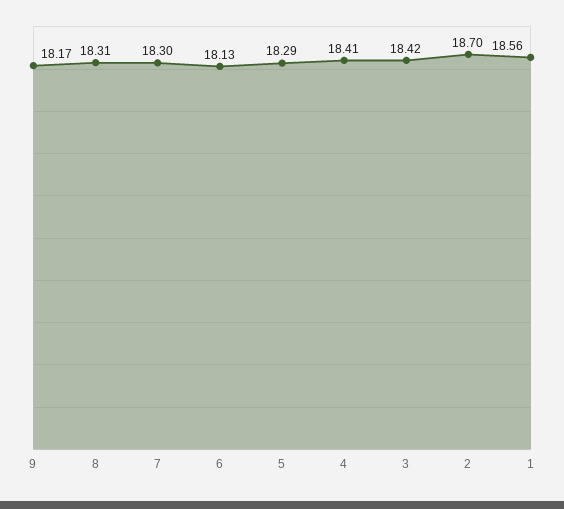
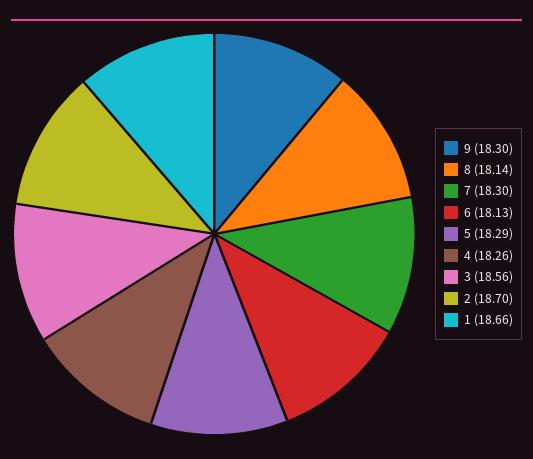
  {
-   "9": 18.17,
+   "9": 18.3,
-   "8": 18.31,
+   "8": 18.14,
    "7": 18.3,
    "6": 18.13,
    "5": 18.29,
-   "4": 18.41,
+   "4": 18.26,
-   "3": 18.42,
+   "3": 18.56,
    "2": 18.7,
-   "1": 18.56
+   "1": 18.66
  }

